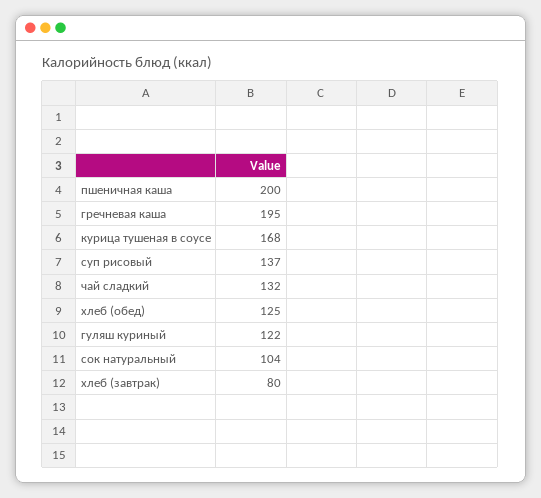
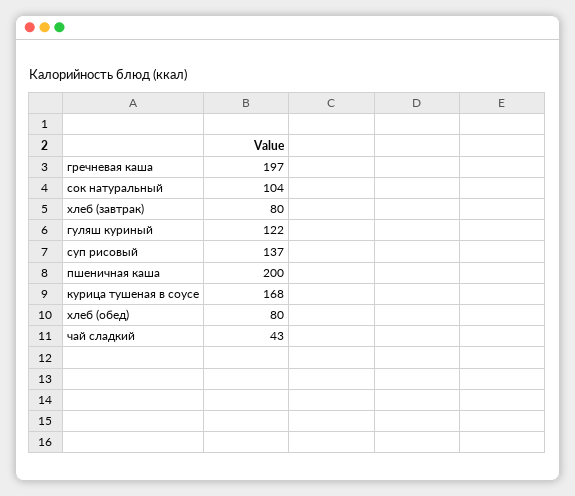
  {
    "пшеничная каша": 200,
-   "гречневая каша": 195,
+   "гречневая каша": 197,
    "курица тушеная в соусе": 168,
    "суп рисовый": 137,
-   "чай сладкий": 132,
+   "чай сладкий": 43,
-   "хлеб (обед)": 125,
+   "хлеб (обед)": 80,
    "гуляш куриный": 122,
    "сок натуральный": 104,
    "хлеб (завтрак)": 80
  }

